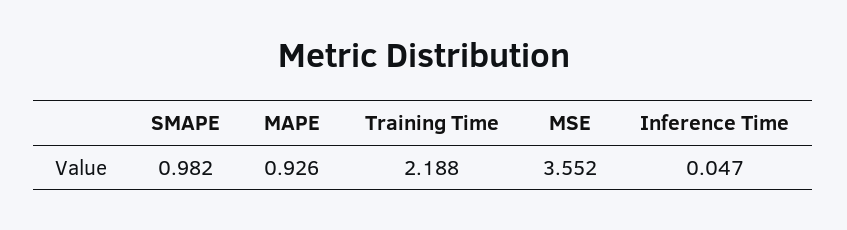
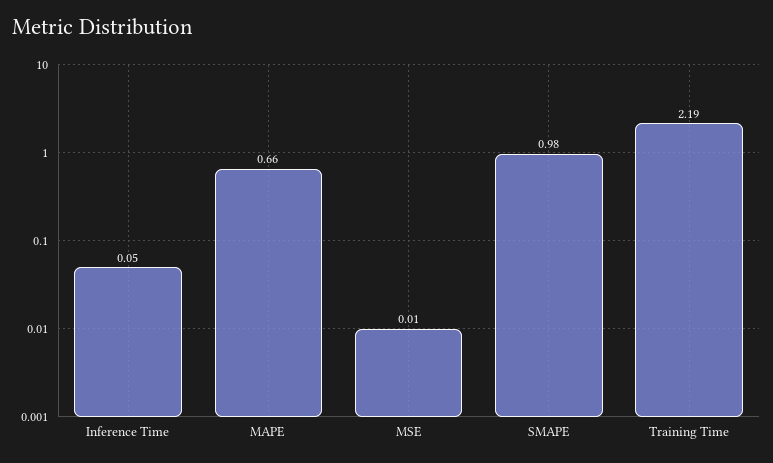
  {
    "SMAPE": 0.982,
-   "MAPE": 0.926,
+   "MAPE": 0.66,
    "Training Time": 2.188,
-   "MSE": 3.552,
+   "MSE": 0.01,
    "Inference Time": 0.047
  }

